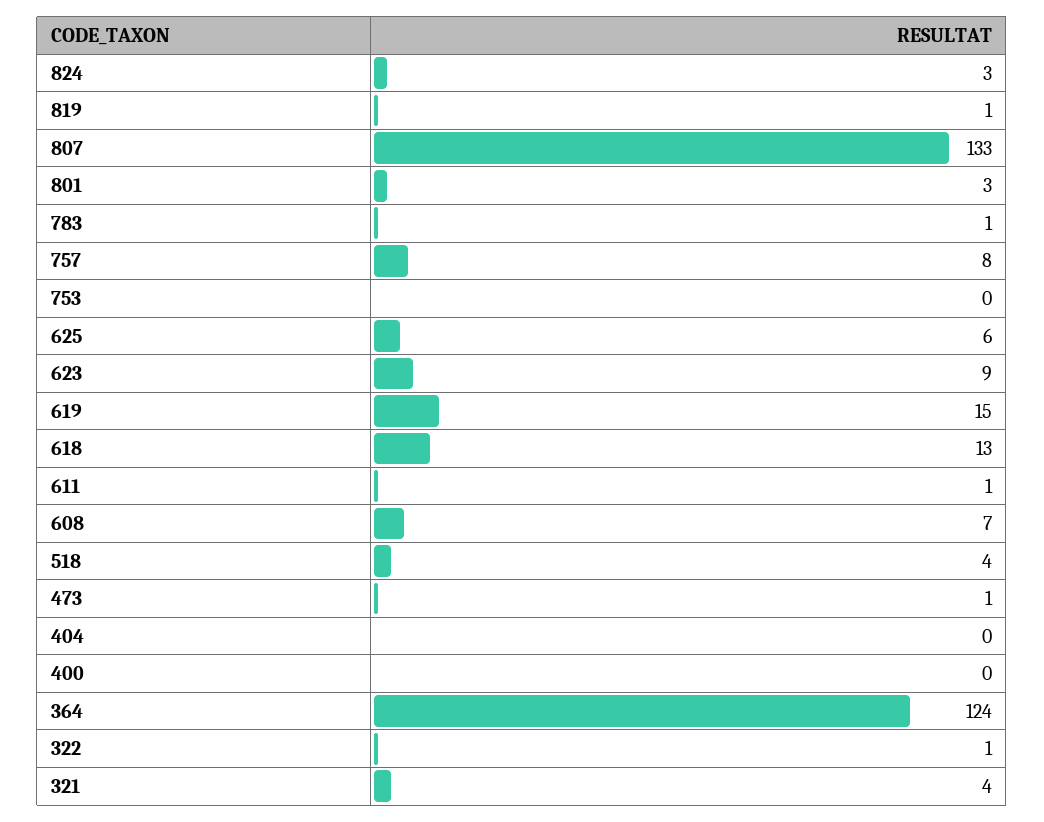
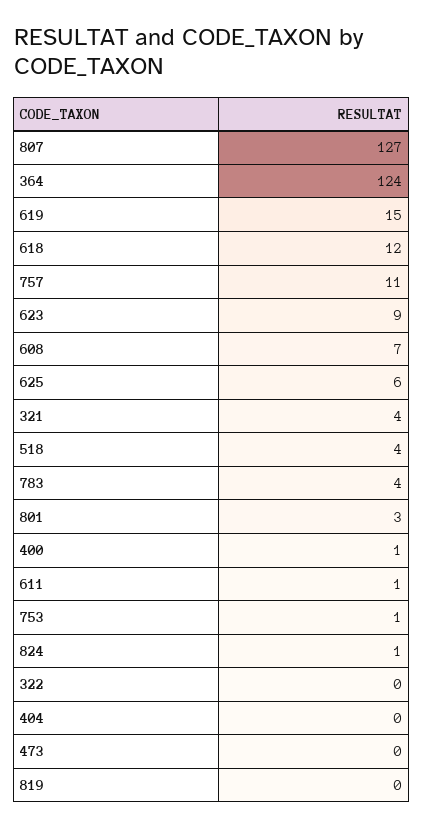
  {
-   "824": 3,
+   "824": 1,
-   "819": 1,
+   "819": 0,
-   "807": 133,
+   "807": 127,
    "801": 3,
-   "783": 1,
+   "783": 4,
-   "757": 8,
+   "757": 11,
-   "753": 0,
+   "753": 1,
    "625": 6,
    "623": 9,
    "619": 15,
-   "618": 13,
+   "618": 12,
    "611": 1,
    "608": 7,
    "518": 4,
-   "473": 1,
+   "473": 0,
    "404": 0,
-   "400": 0,
+   "400": 1,
    "364": 124,
-   "322": 1,
+   "322": 0,
    "321": 4
  }

